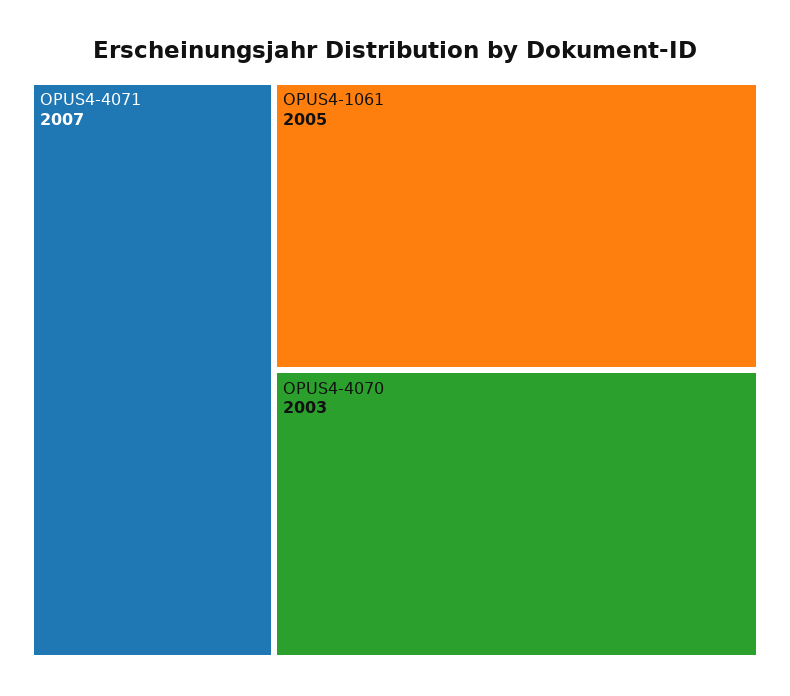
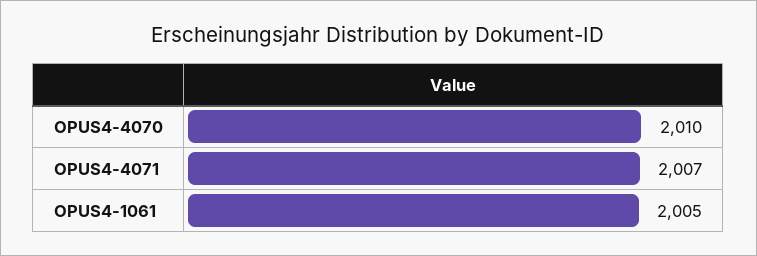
  {
    "OPUS4-4071": 2007,
    "OPUS4-1061": 2005,
-   "OPUS4-4070": 2003
+   "OPUS4-4070": 2010
  }

